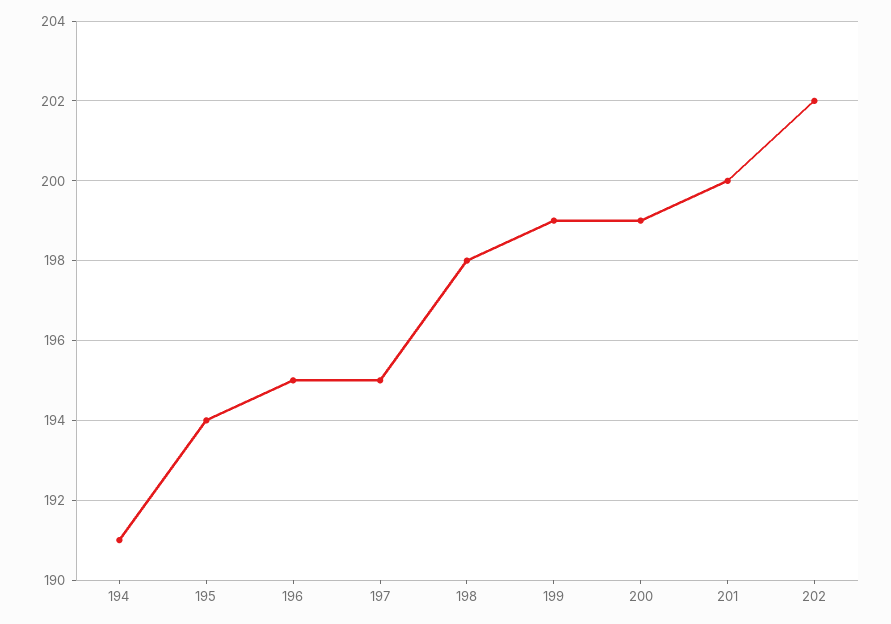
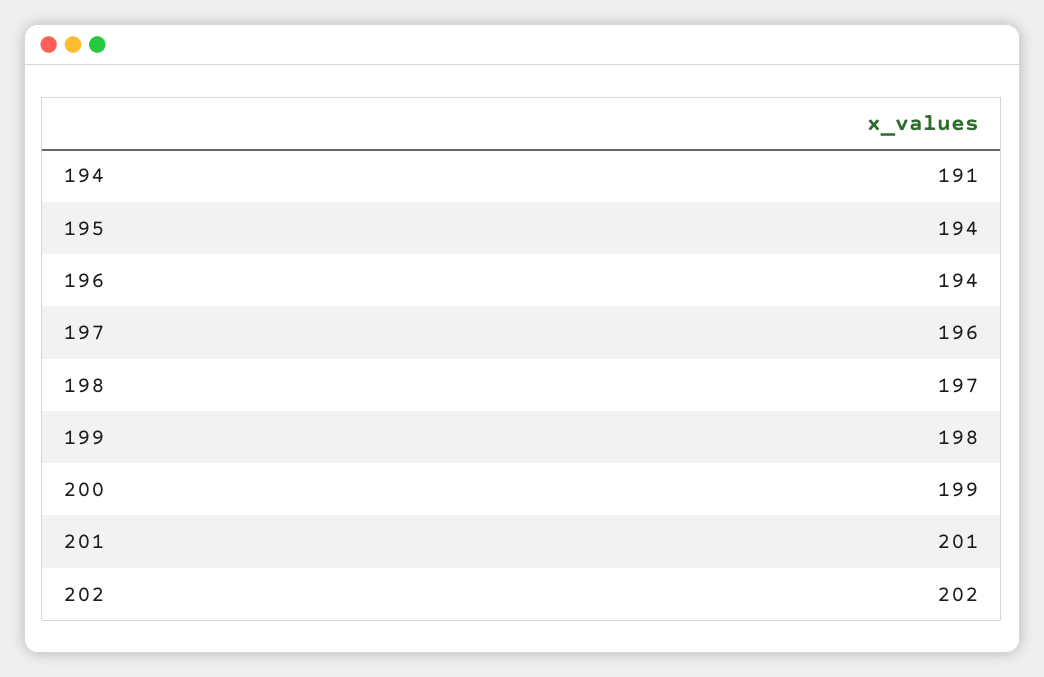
  {
    "194": 191,
    "195": 194,
-   "196": 195,
+   "196": 194,
-   "197": 195,
+   "197": 196,
-   "198": 198,
+   "198": 197,
-   "199": 199,
+   "199": 198,
    "200": 199,
-   "201": 200,
+   "201": 201,
    "202": 202
  }

